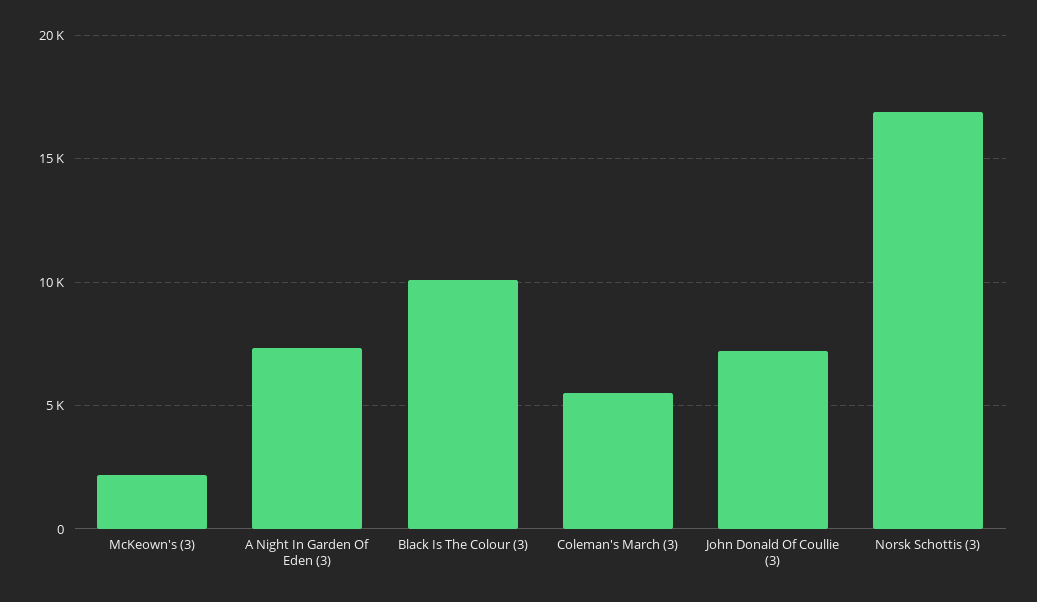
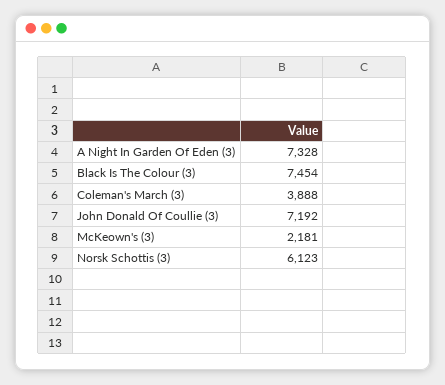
  {
    "McKeown's (3)": 2181,
    "A Night In Garden Of Eden (3)": 7328,
-   "Black Is The Colour (3)": 10000,
+   "Black Is The Colour (3)": 7454,
-   "Coleman's March (3)": 5500,
+   "Coleman's March (3)": 3888,
    "John Donald Of Coullie (3)": 7192,
-   "Norsk Schottis (3)": 17000
+   "Norsk Schottis (3)": 6123
  }

